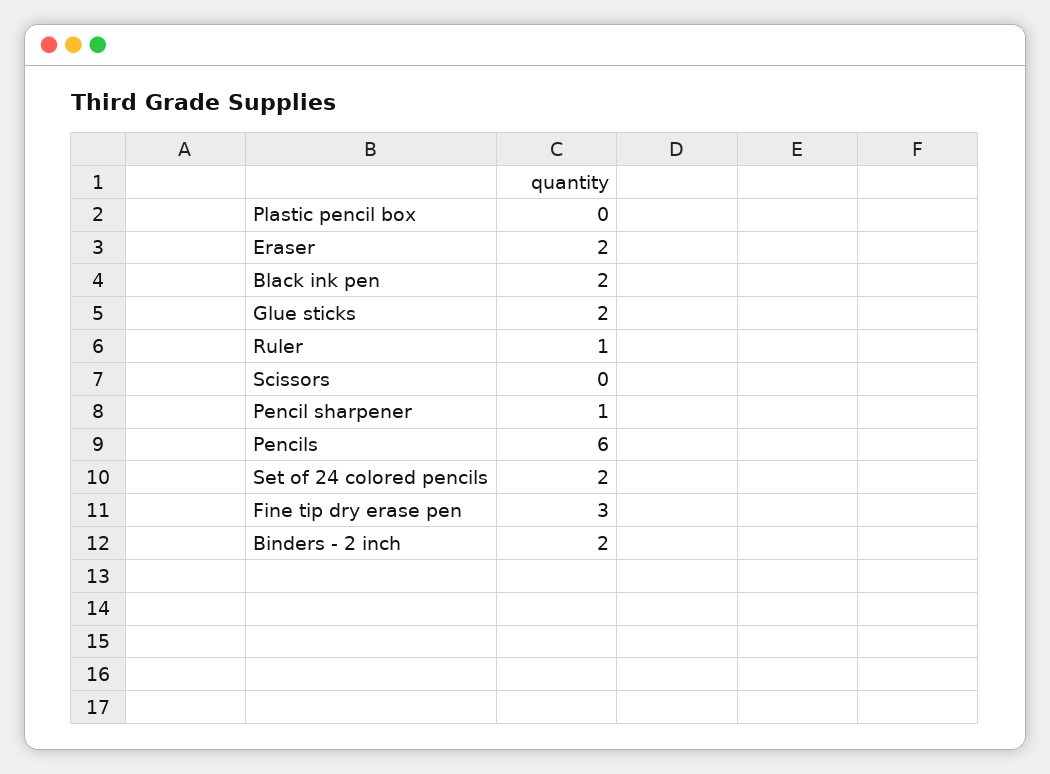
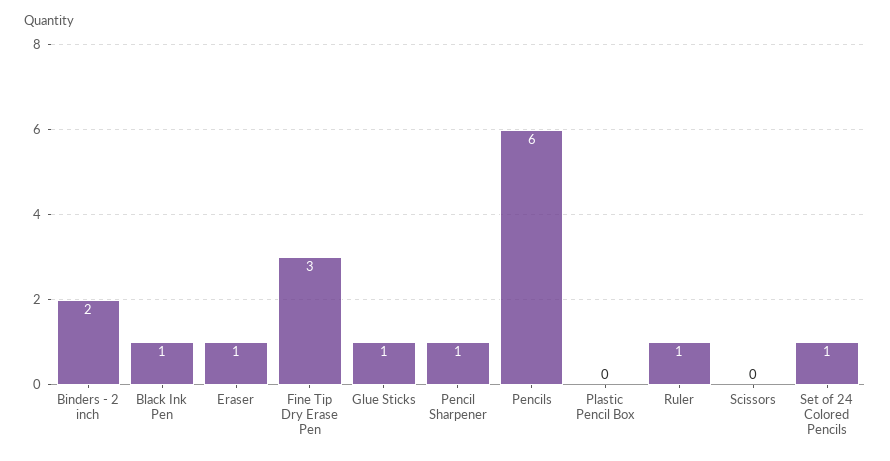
  {
    "Plastic pencil box": 0,
-   "Eraser": 2,
+   "Eraser": 1,
-   "Black ink pen": 2,
+   "Black ink pen": 1,
-   "Glue sticks": 2,
+   "Glue sticks": 1,
    "Ruler": 1,
    "Scissors": 0,
    "Pencil sharpener": 1,
    "Pencils": 6,
-   "Set of 24 colored pencils": 2,
+   "Set of 24 colored pencils": 1,
    "Fine tip dry erase pen": 3,
    "Binders - 2 inch": 2
  }

